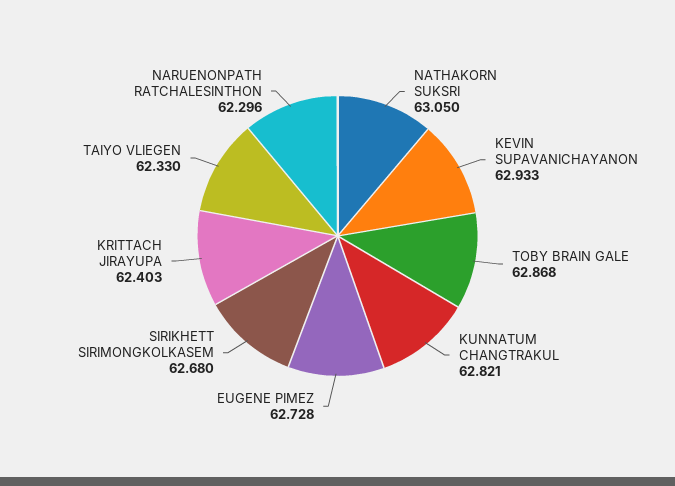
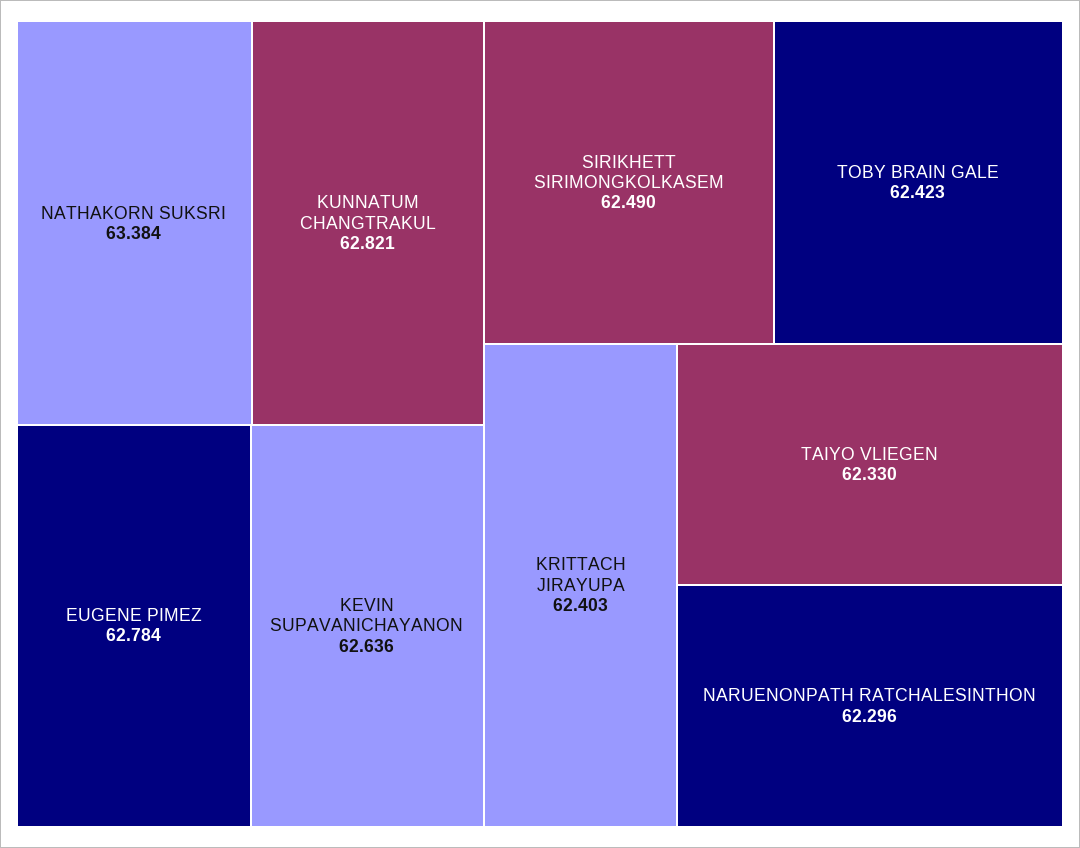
  {
-   "NATHAKORN SUKSRI": 63.05,
+   "NATHAKORN SUKSRI": 63.384,
-   "KEVIN SUPAVANICHAYANON": 62.933,
+   "KEVIN SUPAVANICHAYANON": 62.636,
-   "TOBY BRAIN GALE": 62.868,
+   "TOBY BRAIN GALE": 62.423,
    "KUNNATUM CHANGTRAKUL": 62.821,
-   "EUGENE PIMEZ": 62.728,
+   "EUGENE PIMEZ": 62.784,
-   "SIRIKHETT SIRIMONGKOLKASEM": 62.68,
+   "SIRIKHETT SIRIMONGKOLKASEM": 62.49,
    "KRITTACH JIRAYUPA": 62.403,
    "TAIYO VLIEGEN": 62.33,
    "NARUENONPATH RATCHALESINTHON": 62.296
  }

